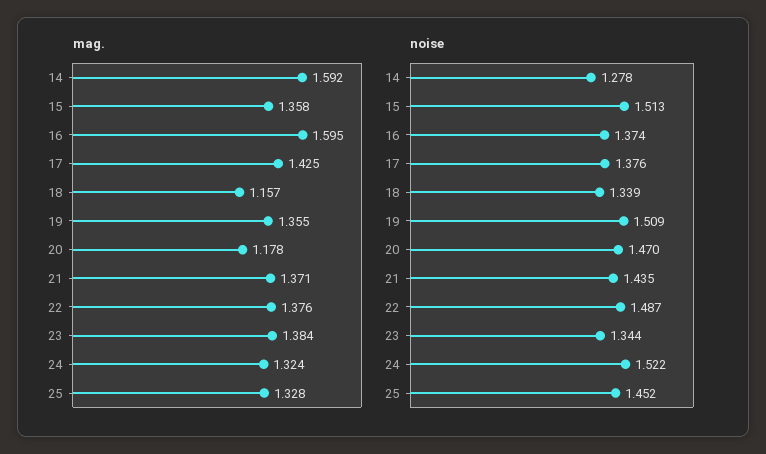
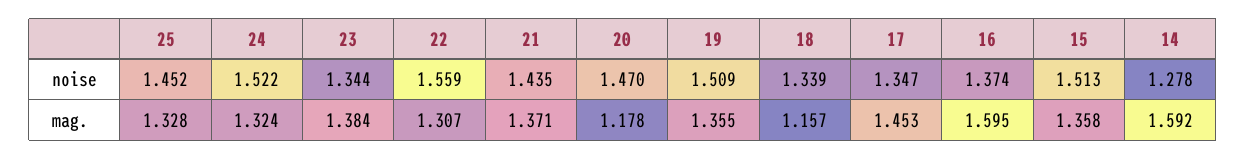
  {
    "mag.": {
      "14": 1.592,
      "15": 1.358,
      "16": 1.595,
-     "17": 1.425,
+     "17": 1.453,
      "18": 1.157,
      "19": 1.355,
      "20": 1.178,
      "21": 1.371,
-     "22": 1.376,
+     "22": 1.307,
      "23": 1.384,
      "24": 1.324,
      "25": 1.328
    },
    "noise": {
      "14": 1.278,
      "15": 1.513,
      "16": 1.374,
-     "17": 1.376,
+     "17": 1.347,
      "18": 1.339,
      "19": 1.509,
      "20": 1.47,
      "21": 1.435,
-     "22": 1.487,
+     "22": 1.559,
      "23": 1.344,
      "24": 1.522,
      "25": 1.452
    }
  }

